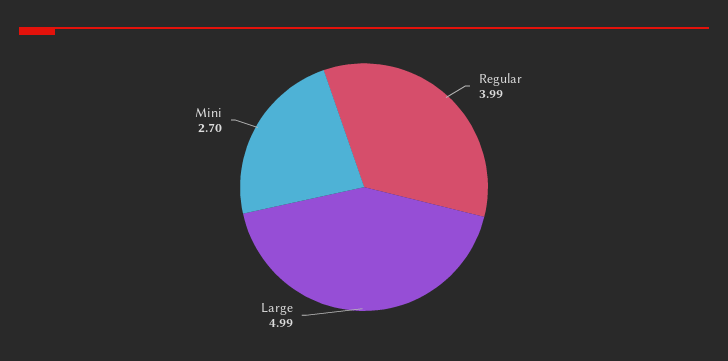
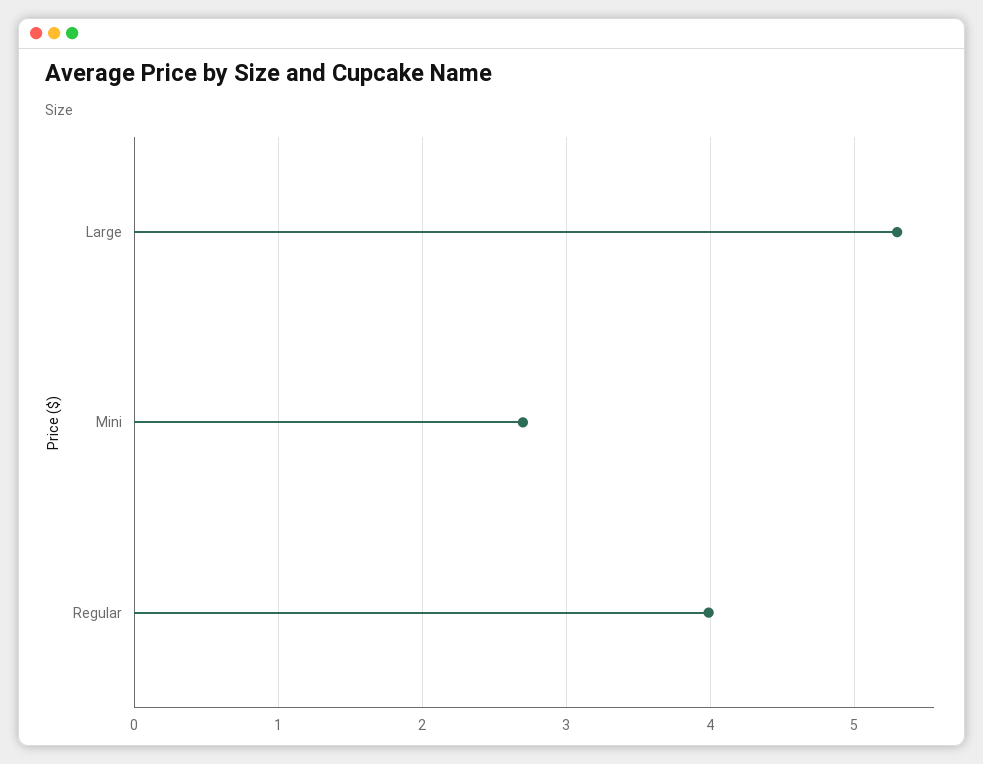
  {
    "Regular": 3.99,
-   "Large": 4.99,
+   "Large": 5.3,
    "Mini": 2.7
  }

